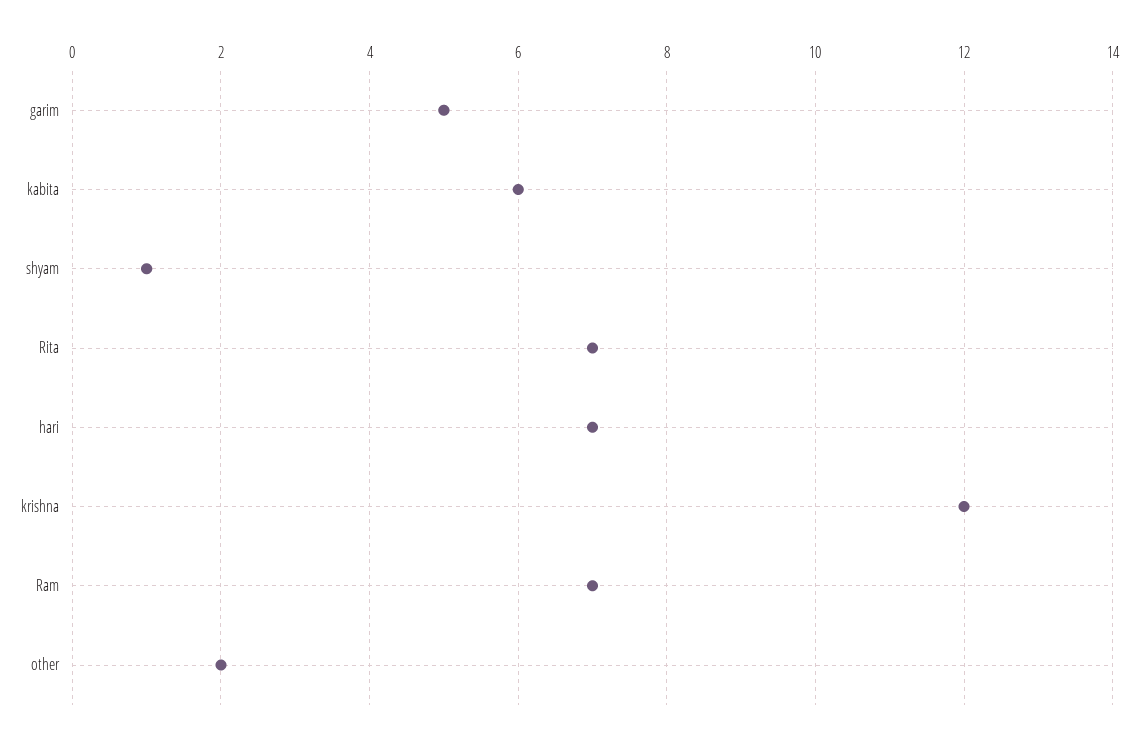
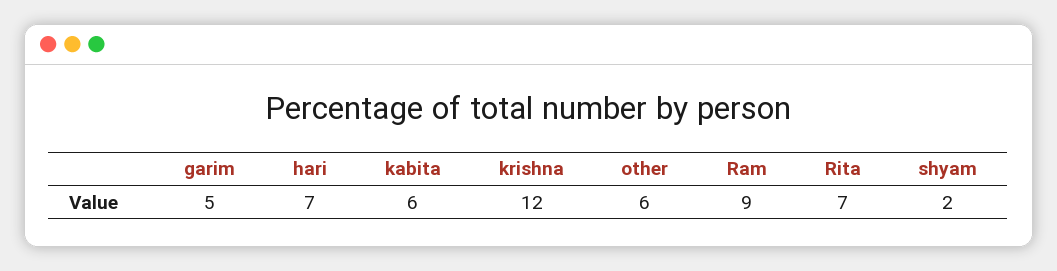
  {
    "garim": 5,
    "kabita": 6,
-   "shyam": 1,
+   "shyam": 2,
    "Rita": 7,
    "hari": 7,
    "krishna": 12,
-   "Ram": 7,
+   "Ram": 9,
-   "other": 2
+   "other": 6
  }

